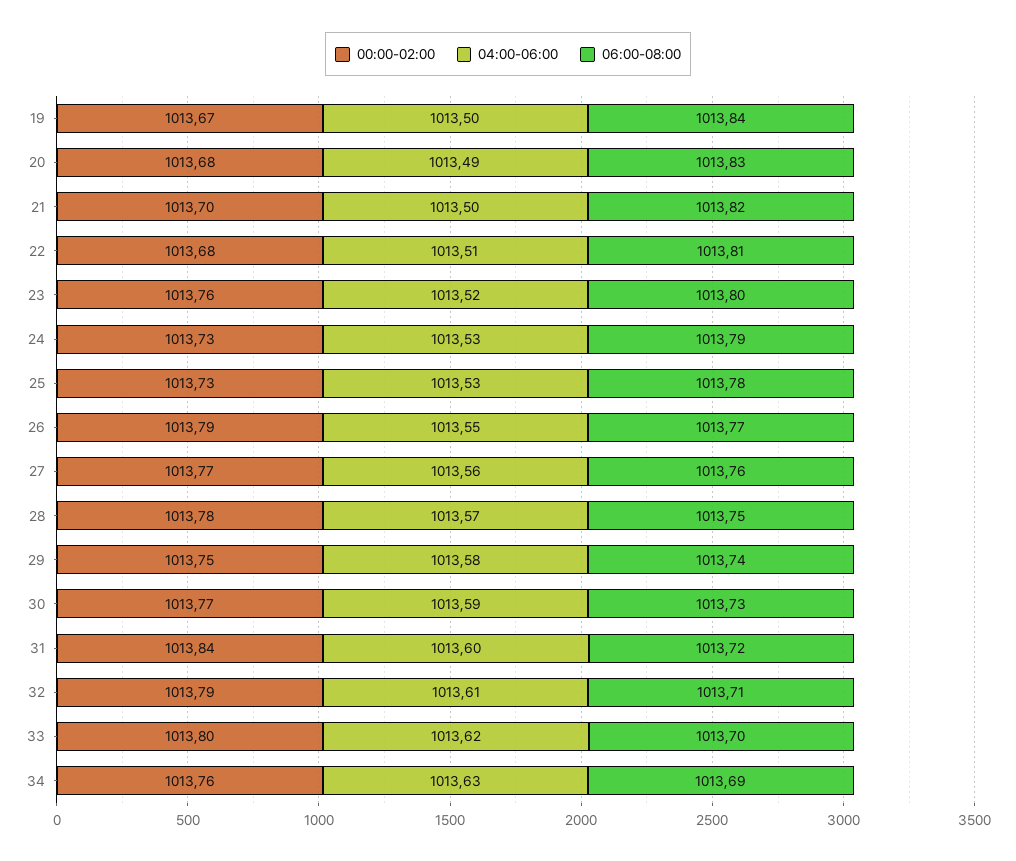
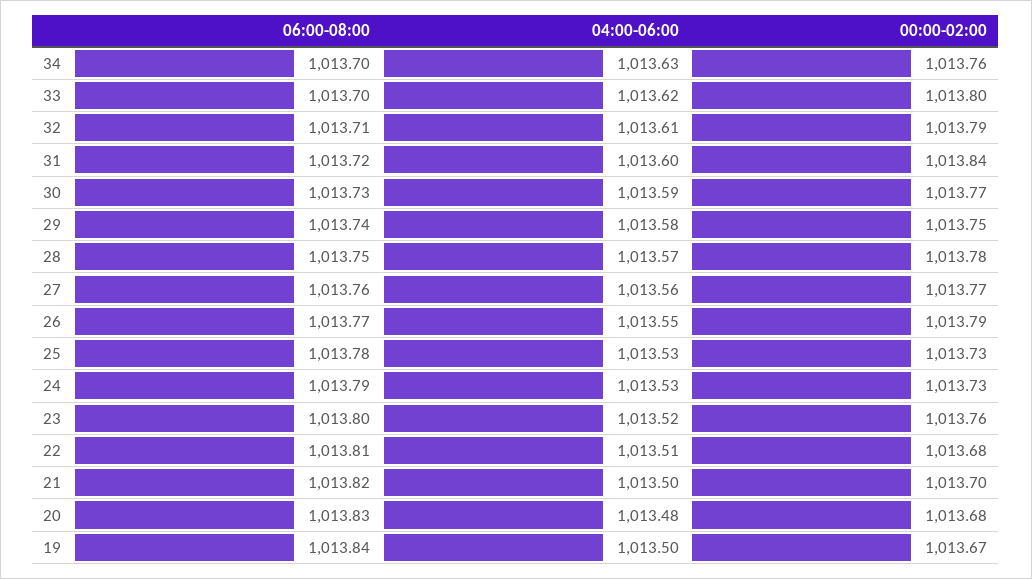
  {
    "00:00-02:00": {
      "19": 1013.67,
      "20": 1013.68,
      "21": 1013.7,
      "22": 1013.68,
      "23": 1013.76,
      "24": 1013.73,
      "25": 1013.73,
      "26": 1013.79,
      "27": 1013.77,
      "28": 1013.78,
      "29": 1013.75,
      "30": 1013.77,
      "31": 1013.84,
      "32": 1013.79,
      "33": 1013.8,
      "34": 1013.76
    },
    "04:00-06:00": {
      "19": 1013.5,
-     "20": 1013.49,
+     "20": 1013.48,
      "21": 1013.5,
      "22": 1013.51,
      "23": 1013.52,
      "24": 1013.53,
      "25": 1013.53,
      "26": 1013.55,
      "27": 1013.56,
      "28": 1013.57,
      "29": 1013.58,
      "30": 1013.59,
      "31": 1013.6,
      "32": 1013.61,
      "33": 1013.62,
      "34": 1013.63
    },
    "06:00-08:00": {
      "19": 1013.84,
      "20": 1013.83,
      "21": 1013.82,
      "22": 1013.81,
      "23": 1013.8,
      "24": 1013.79,
      "25": 1013.78,
      "26": 1013.77,
      "27": 1013.76,
      "28": 1013.75,
      "29": 1013.74,
      "30": 1013.73,
      "31": 1013.72,
      "32": 1013.71,
      "33": 1013.7,
-     "34": 1013.69
+     "34": 1013.7
    }
  }

